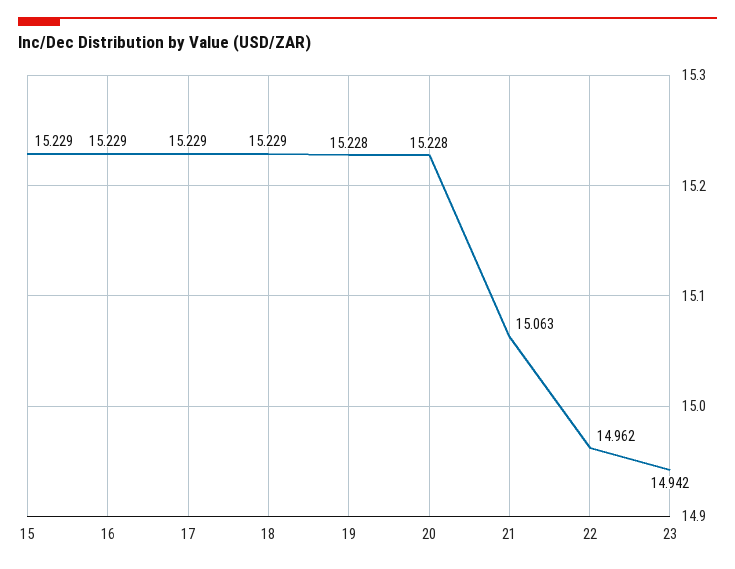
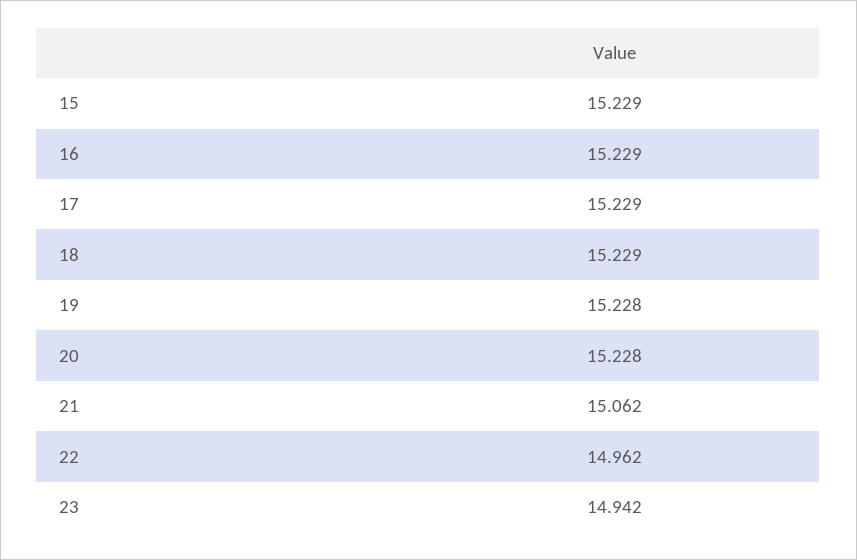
  {
    "15": 15.229,
    "16": 15.229,
    "17": 15.229,
    "18": 15.229,
    "19": 15.228,
    "20": 15.228,
-   "21": 15.063,
+   "21": 15.062,
    "22": 14.962,
    "23": 14.942
  }

